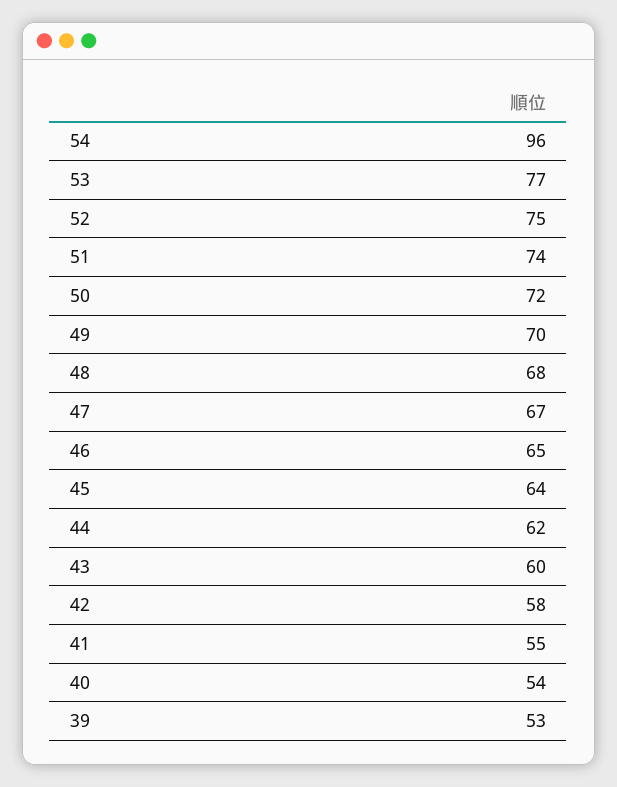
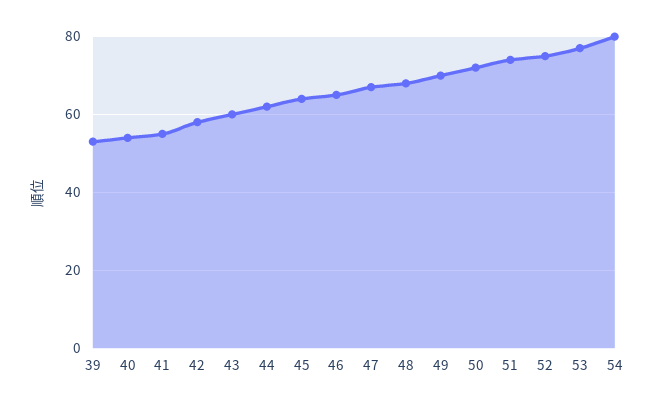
  {
-   "54": 96,
+   "54": 80,
    "53": 77,
    "52": 75,
    "51": 74,
    "50": 72,
    "49": 70,
    "48": 68,
    "47": 67,
    "46": 65,
    "45": 64,
    "44": 62,
    "43": 60,
    "42": 58,
    "41": 55,
    "40": 54,
    "39": 53
  }

